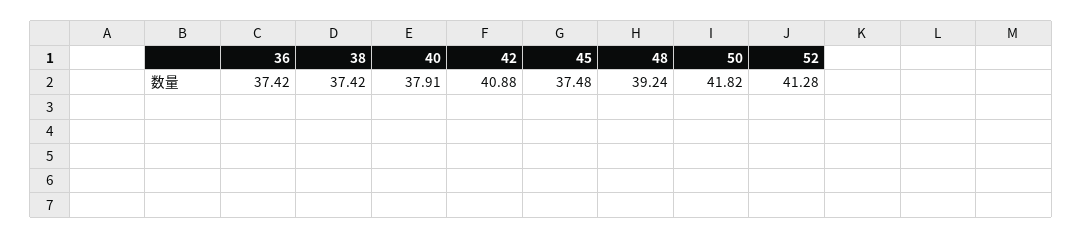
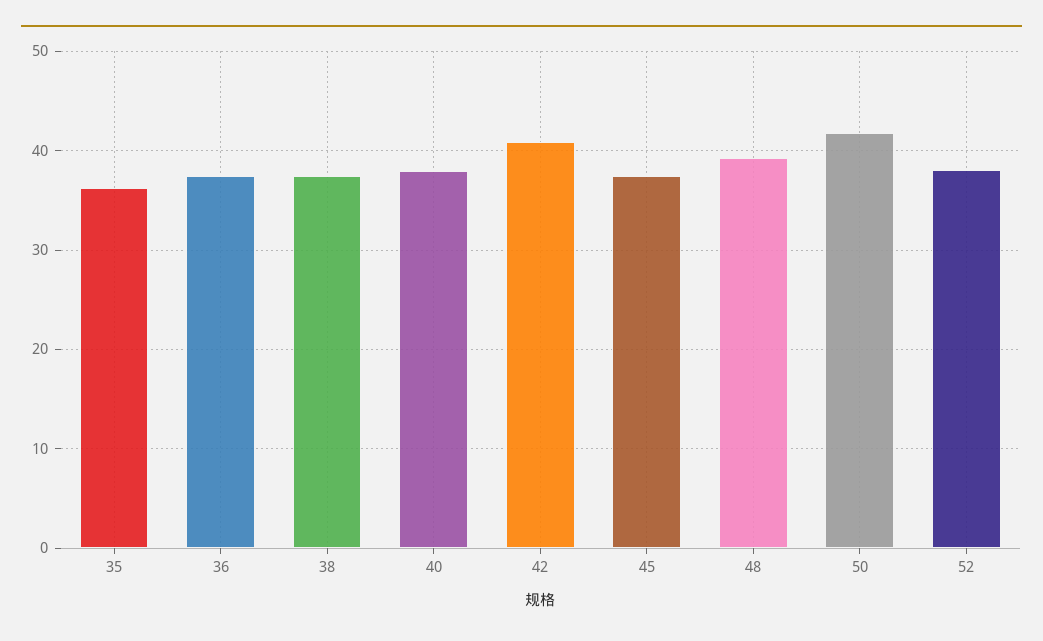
  {
    "36": 37.42,
    "38": 37.42,
    "40": 37.91,
    "42": 40.88,
    "45": 37.48,
    "48": 39.24,
    "50": 41.82,
-   "52": 41.28
+   "52": 38,
+   "35": 36
  }

